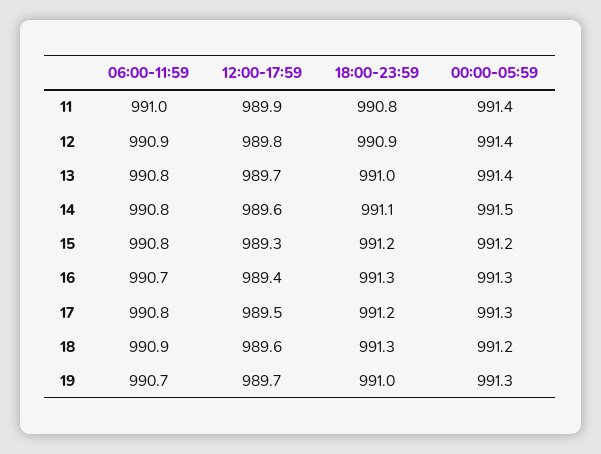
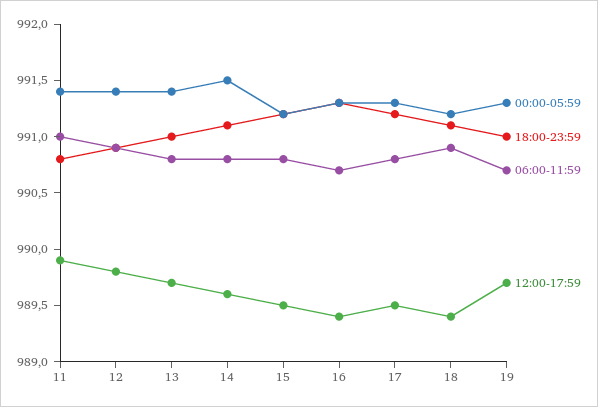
  {
    "06:00-11:59": {
      "11": 991,
      "12": 990.9,
      "13": 990.8,
      "14": 990.8,
      "15": 990.8,
      "16": 990.7,
      "17": 990.8,
      "18": 990.9,
      "19": 990.7
    },
    "12:00-17:59": {
      "11": 989.9,
      "12": 989.8,
      "13": 989.7,
      "14": 989.6,
-     "15": 989.3,
+     "15": 989.5,
      "16": 989.4,
      "17": 989.5,
-     "18": 989.6,
+     "18": 989.4,
      "19": 989.7
    },
    "18:00-23:59": {
      "11": 990.8,
      "12": 990.9,
      "13": 991,
      "14": 991.1,
      "15": 991.2,
      "16": 991.3,
      "17": 991.2,
-     "18": 991.3,
+     "18": 991.1,
      "19": 991
    },
    "00:00-05:59": {
      "11": 991.4,
      "12": 991.4,
      "13": 991.4,
      "14": 991.5,
      "15": 991.2,
      "16": 991.3,
      "17": 991.3,
      "18": 991.2,
      "19": 991.3
    }
  }

